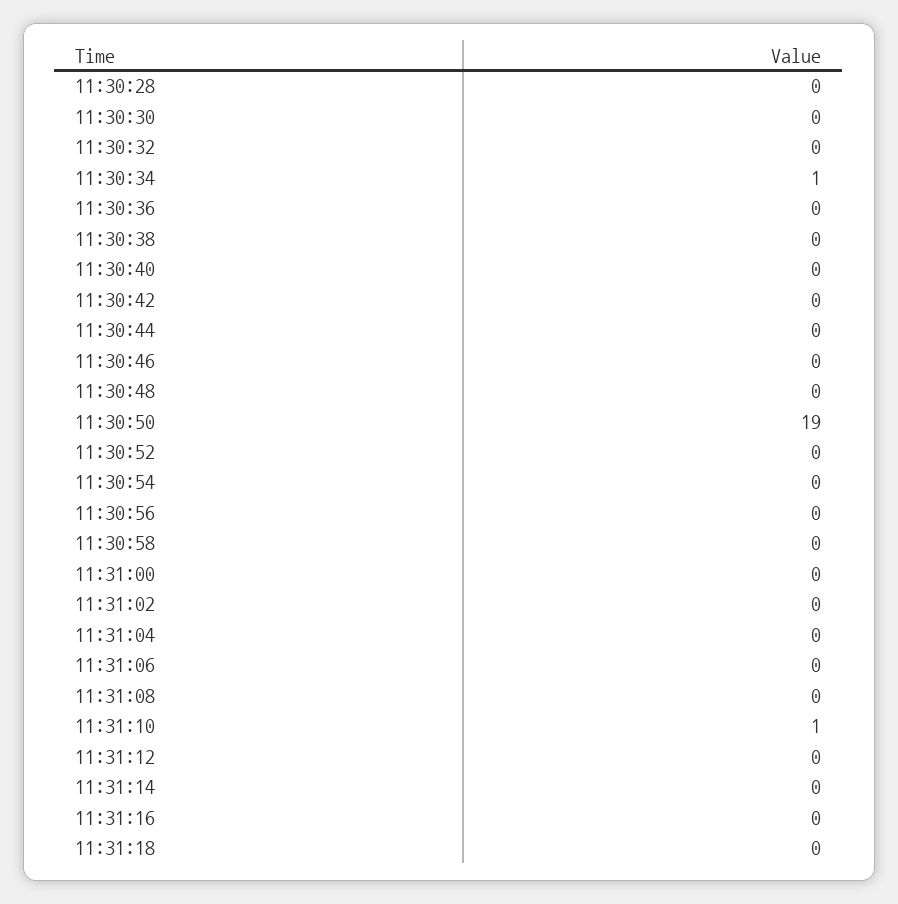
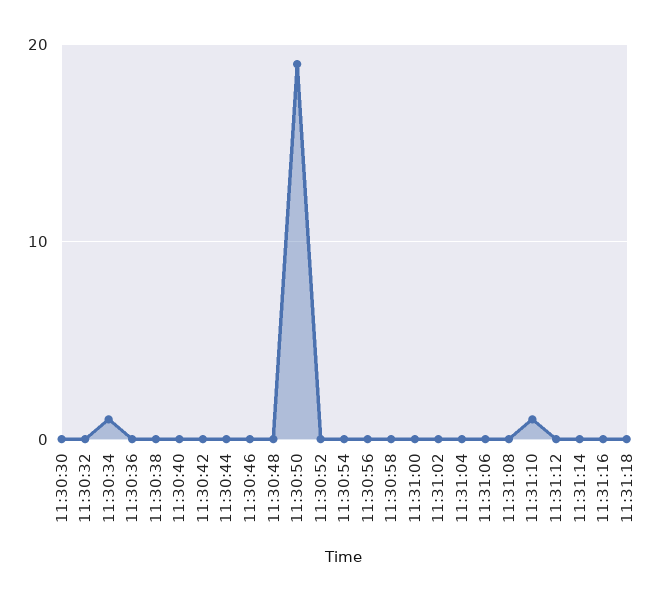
  {
-   "11:30:28": 0,
    "11:30:30": 0,
    "11:30:32": 0,
    "11:30:34": 1,
    "11:30:36": 0,
    "11:30:38": 0,
    "11:30:40": 0,
    "11:30:42": 0,
    "11:30:44": 0,
    "11:30:46": 0,
    "11:30:48": 0,
    "11:30:50": 19,
    "11:30:52": 0,
    "11:30:54": 0,
    "11:30:56": 0,
    "11:30:58": 0,
    "11:31:00": 0,
    "11:31:02": 0,
    "11:31:04": 0,
    "11:31:06": 0,
    "11:31:08": 0,
    "11:31:10": 1,
    "11:31:12": 0,
    "11:31:14": 0,
    "11:31:16": 0,
    "11:31:18": 0
  }

